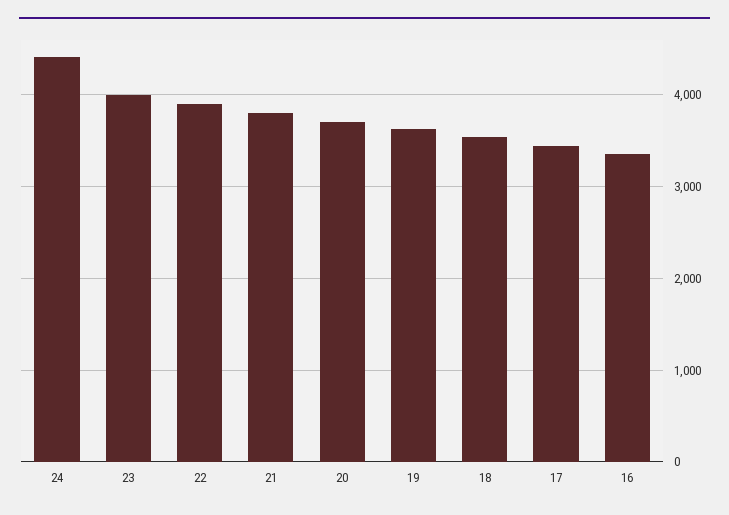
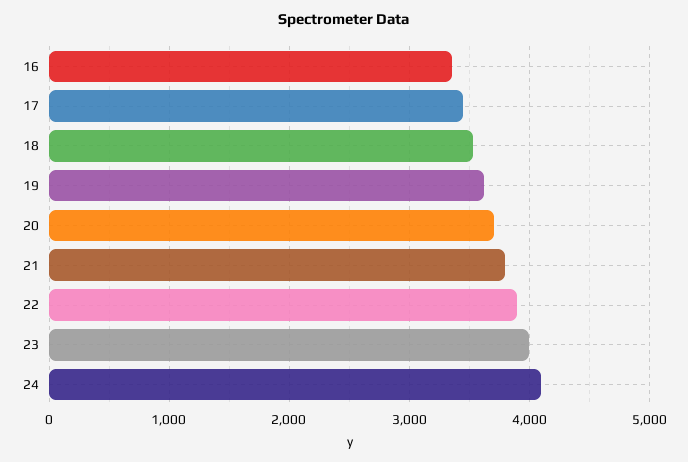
  {
-   "24": 4400,
+   "24": 4100,
    "23": 4000,
    "22": 3900,
    "21": 3800,
    "20": 3700,
    "19": 3600,
    "18": 3500,
    "17": 3400,
    "16": 3400
  }

